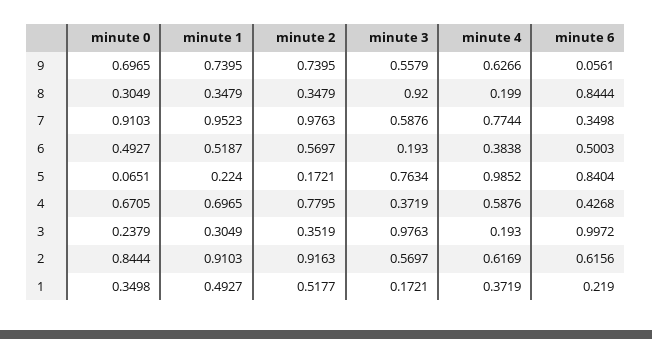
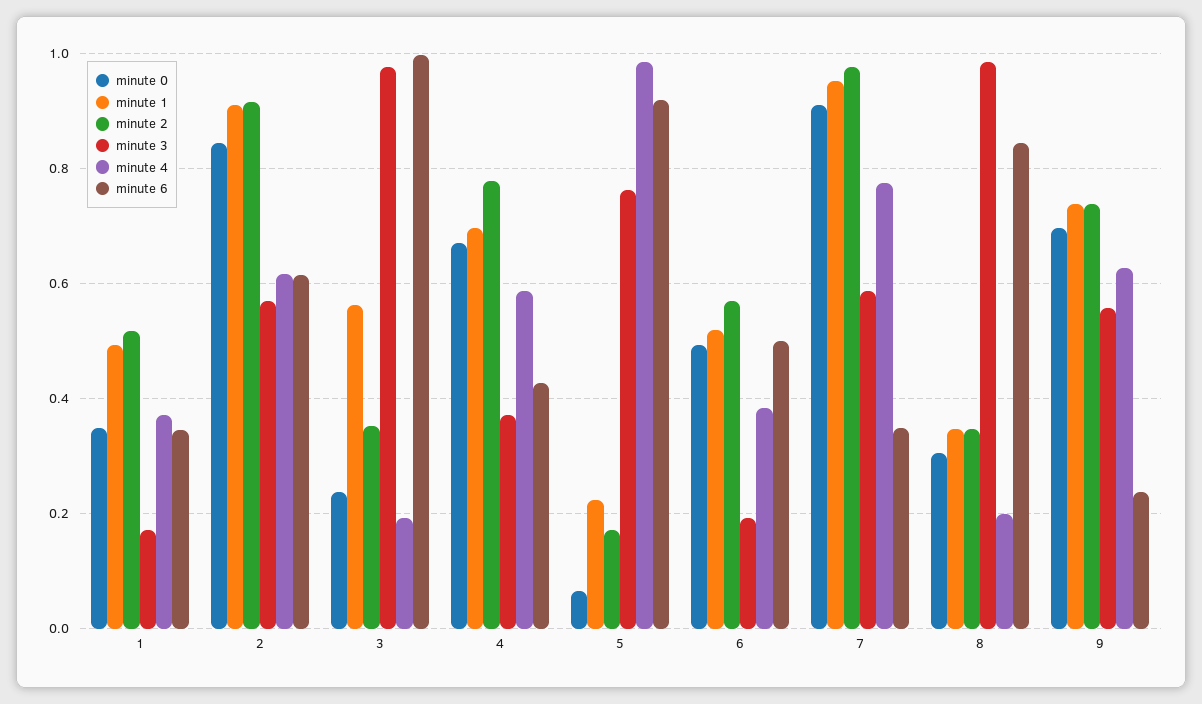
  {
    "minute 0": {
      "9": 0.6965,
      "8": 0.3049,
      "7": 0.9103,
      "6": 0.4927,
      "5": 0.0651,
      "4": 0.6705,
      "3": 0.2379,
      "2": 0.8444,
      "1": 0.3498
    },
    "minute 1": {
      "9": 0.7395,
      "8": 0.3479,
      "7": 0.9523,
      "6": 0.5187,
      "5": 0.224,
      "4": 0.6965,
-     "3": 0.3049,
+     "3": 0.56,
      "2": 0.9103,
      "1": 0.4927
    },
    "minute 2": {
      "9": 0.7395,
      "8": 0.3479,
      "7": 0.9763,
      "6": 0.5697,
      "5": 0.1721,
      "4": 0.7795,
      "3": 0.3519,
      "2": 0.9163,
      "1": 0.5177
    },
    "minute 3": {
      "9": 0.5579,
-     "8": 0.92,
+     "8": 0.98,
      "7": 0.5876,
      "6": 0.193,
      "5": 0.7634,
      "4": 0.3719,
      "3": 0.9763,
      "2": 0.5697,
      "1": 0.1721
    },
    "minute 4": {
      "9": 0.6266,
      "8": 0.199,
      "7": 0.7744,
      "6": 0.3838,
      "5": 0.9852,
      "4": 0.5876,
      "3": 0.193,
      "2": 0.6169,
      "1": 0.3719
    },
    "minute 6": {
-     "9": 0.0561,
+     "9": 0.24,
      "8": 0.8444,
      "7": 0.3498,
      "6": 0.5003,
-     "5": 0.8404,
+     "5": 0.92,
      "4": 0.4268,
      "3": 0.9972,
      "2": 0.6156,
-     "1": 0.219
+     "1": 0.34
    }
  }

